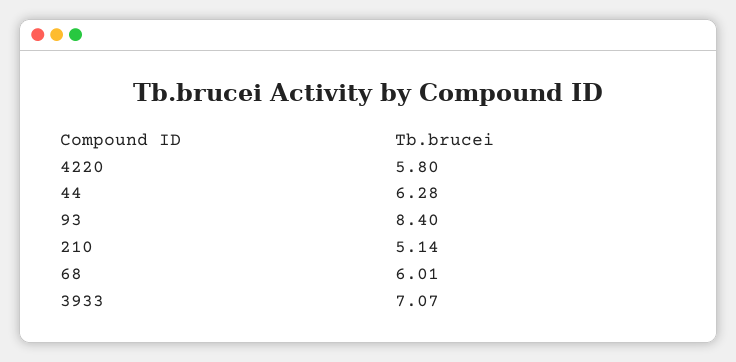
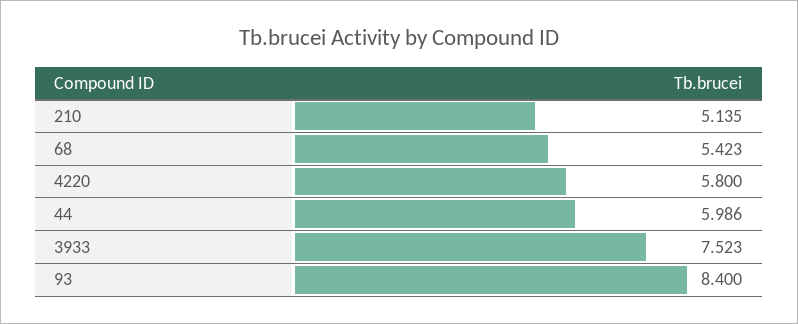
  {
    "4220": 5.8,
-   "44": 6.28,
+   "44": 5.986,
    "93": 8.4,
    "210": 5.135,
-   "68": 6.01,
+   "68": 5.423,
-   "3933": 7.07
+   "3933": 7.523
  }

